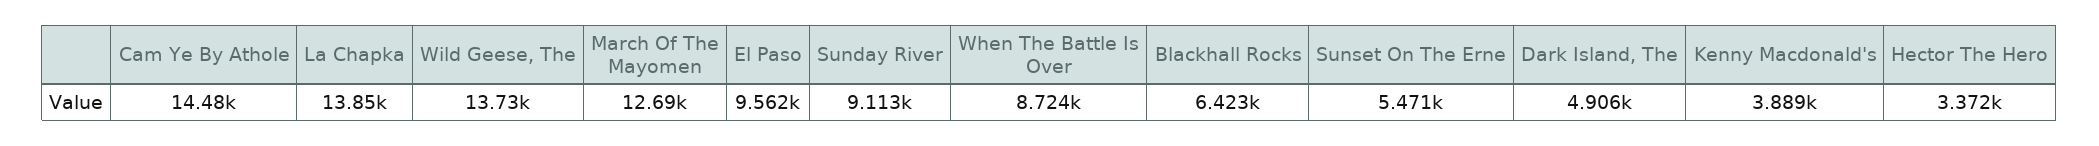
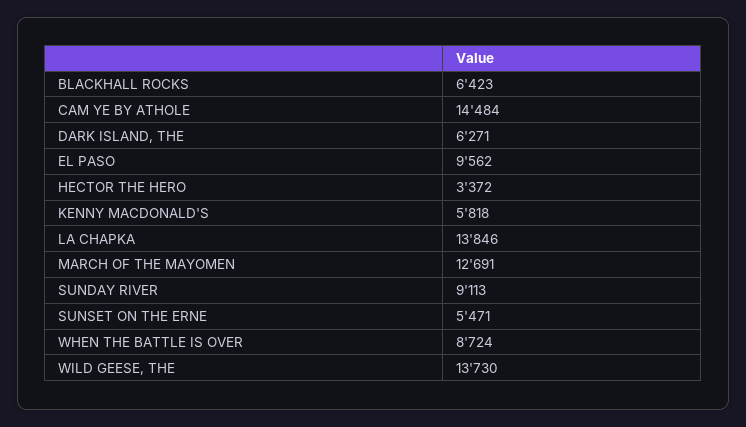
  {
    "Cam Ye By Athole": 14484,
    "La Chapka": 13846,
    "Wild Geese, The": 13730,
    "March Of The Mayomen": 12691,
    "El Paso": 9562,
    "Sunday River": 9113,
    "When The Battle Is Over": 8724,
    "Blackhall Rocks": 6423,
    "Sunset On The Erne": 5471,
-   "Dark Island, The": 4906,
+   "Dark Island, The": 6271,
-   "Kenny Macdonald's": 3889,
+   "Kenny Macdonald's": 5818,
    "Hector The Hero": 3372
  }

